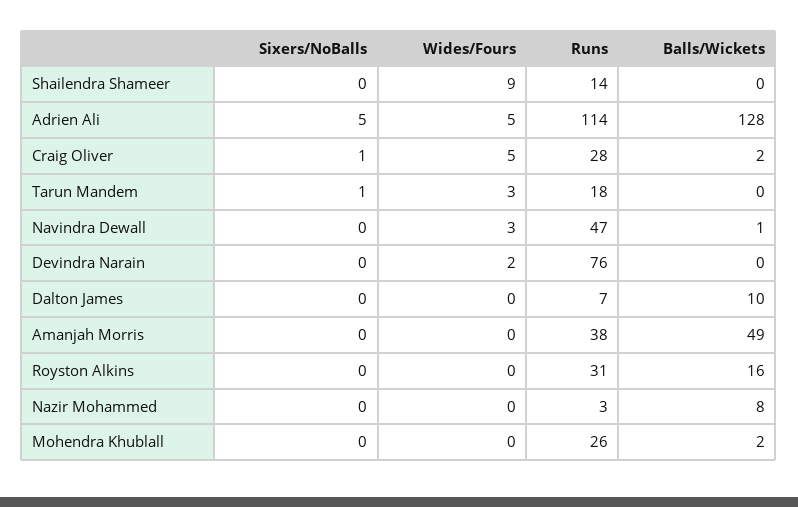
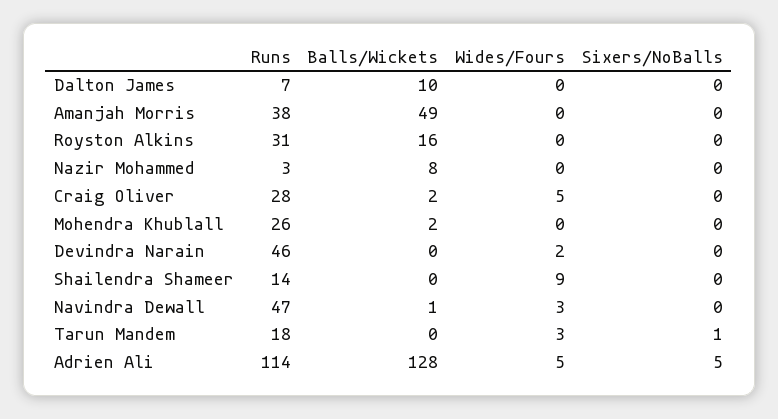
  {
    "Sixers/NoBalls": {
      "Shailendra Shameer": 0,
      "Adrien Ali": 5,
-     "Craig Oliver": 1,
+     "Craig Oliver": 0,
      "Tarun Mandem": 1,
      "Navindra Dewall": 0,
      "Devindra Narain": 0,
      "Dalton James": 0,
      "Amanjah Morris": 0,
      "Royston Alkins": 0,
      "Nazir Mohammed": 0,
      "Mohendra Khublall": 0
    },
    "Wides/Fours": {
      "Shailendra Shameer": 9,
      "Adrien Ali": 5,
      "Craig Oliver": 5,
      "Tarun Mandem": 3,
      "Navindra Dewall": 3,
      "Devindra Narain": 2,
      "Dalton James": 0,
      "Amanjah Morris": 0,
      "Royston Alkins": 0,
      "Nazir Mohammed": 0,
      "Mohendra Khublall": 0
    },
    "Runs": {
      "Shailendra Shameer": 14,
      "Adrien Ali": 114,
      "Craig Oliver": 28,
      "Tarun Mandem": 18,
      "Navindra Dewall": 47,
-     "Devindra Narain": 76,
+     "Devindra Narain": 46,
      "Dalton James": 7,
      "Amanjah Morris": 38,
      "Royston Alkins": 31,
      "Nazir Mohammed": 3,
      "Mohendra Khublall": 26
    },
    "Balls/Wickets": {
      "Shailendra Shameer": 0,
      "Adrien Ali": 128,
      "Craig Oliver": 2,
      "Tarun Mandem": 0,
      "Navindra Dewall": 1,
      "Devindra Narain": 0,
      "Dalton James": 10,
      "Amanjah Morris": 49,
      "Royston Alkins": 16,
      "Nazir Mohammed": 8,
      "Mohendra Khublall": 2
    }
  }

